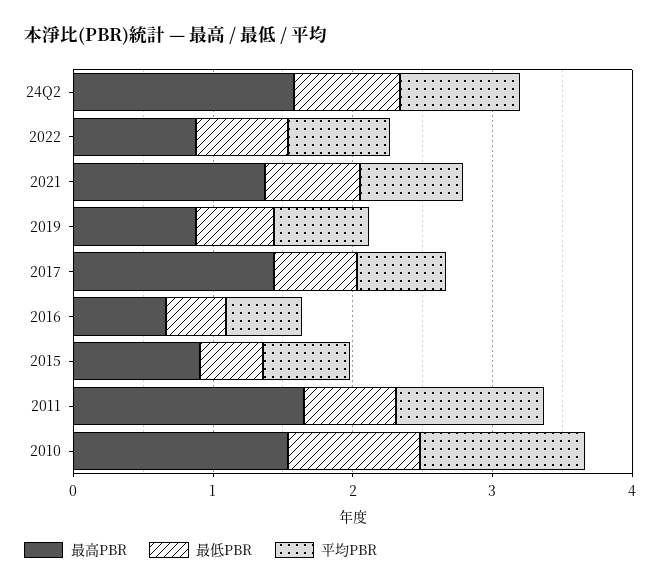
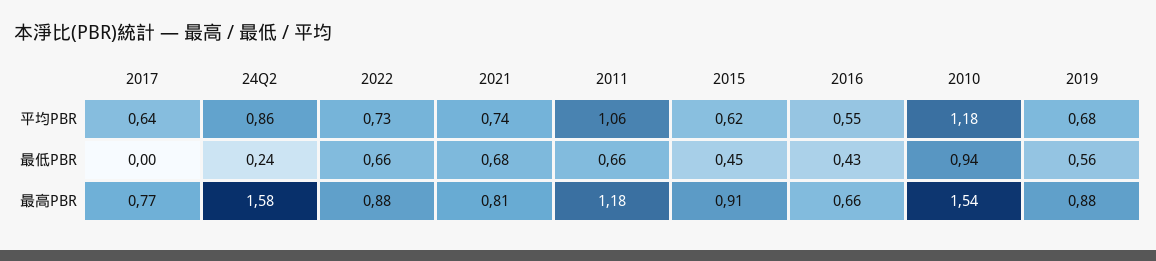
  {
    "最高PBR": {
      "24Q2": 1.58,
      "2022": 0.88,
-     "2021": 1.4,
+     "2021": 0.81,
      "2019": 0.88,
-     "2017": 1.4,
+     "2017": 0.77,
      "2016": 0.66,
      "2015": 0.91,
-     "2011": 1.6,
+     "2011": 1.18,
      "2010": 1.54
    },
    "最低PBR": {
-     "24Q2": 0.8,
+     "24Q2": 0.24,
      "2022": 0.66,
      "2021": 0.68,
      "2019": 0.56,
-     "2017": 0.6,
+     "2017": 0,
      "2016": 0.43,
      "2015": 0.45,
      "2011": 0.66,
      "2010": 0.94
    },
    "平均PBR": {
      "24Q2": 0.86,
      "2022": 0.73,
      "2021": 0.74,
      "2019": 0.68,
      "2017": 0.64,
      "2016": 0.55,
      "2015": 0.62,
      "2011": 1.06,
      "2010": 1.18
    }
  }

